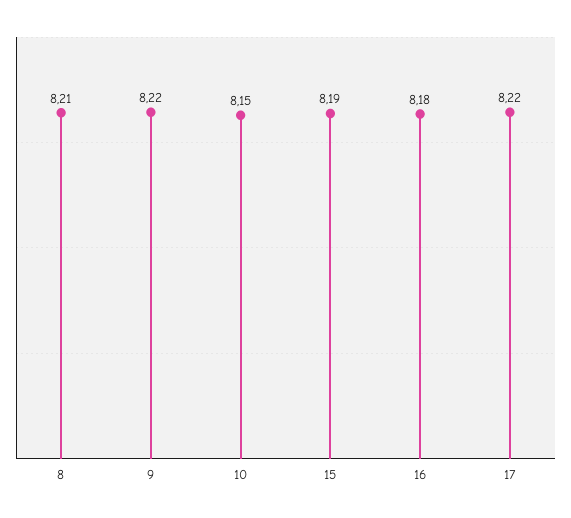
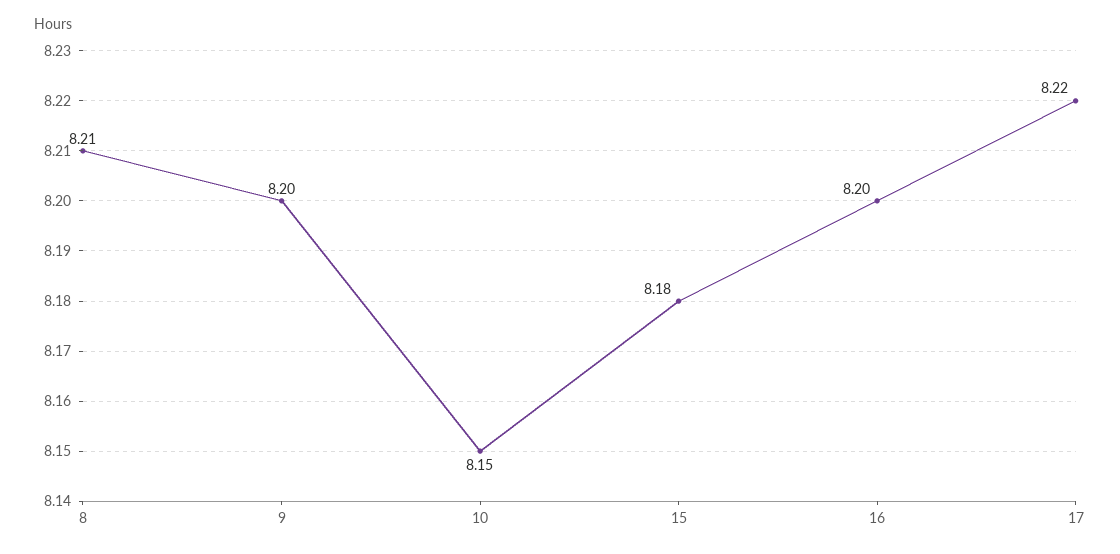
  {
    "8": 8.21,
-   "9": 8.22,
+   "9": 8.2,
    "10": 8.15,
-   "15": 8.19,
+   "15": 8.18,
-   "16": 8.18,
+   "16": 8.2,
    "17": 8.22
  }

